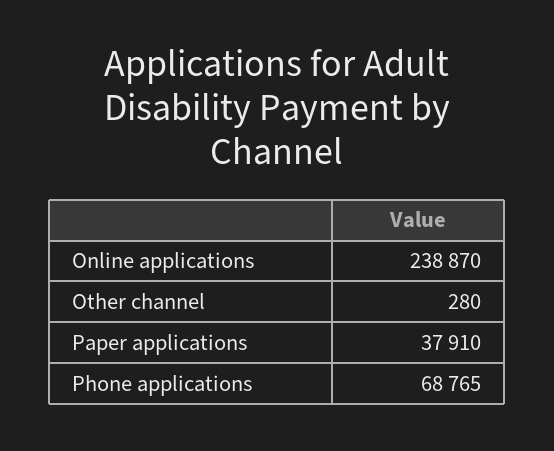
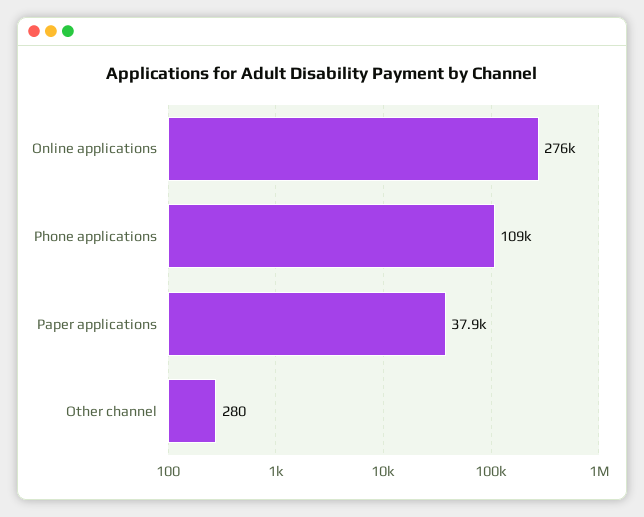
  {
-   "Online applications": 238870,
+   "Online applications": 276000,
    "Other channel": 280,
    "Paper applications": 37910,
-   "Phone applications": 68765
+   "Phone applications": 109000
  }

